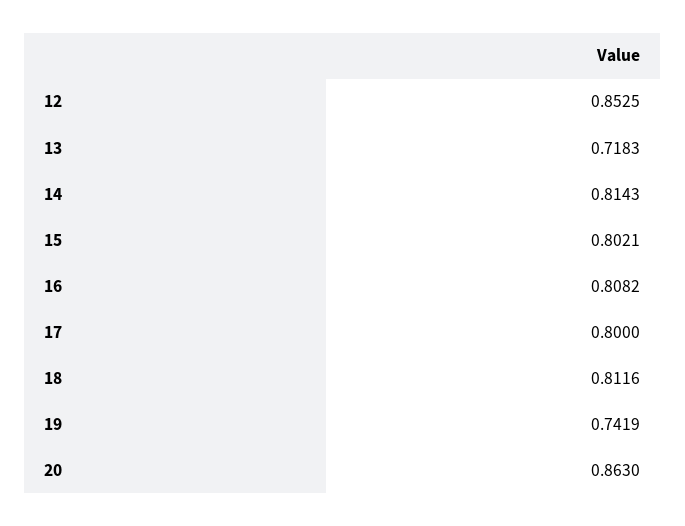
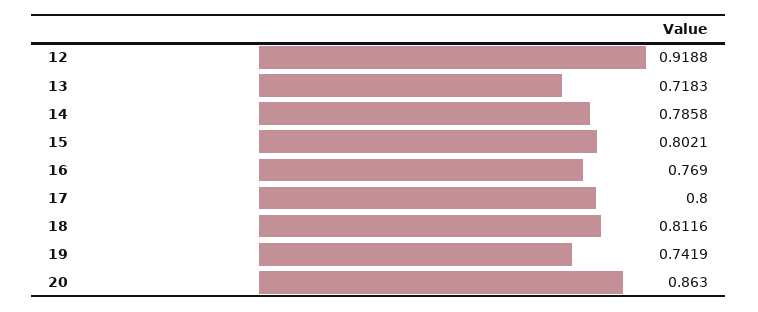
  {
-   "12": 0.8525,
+   "12": 0.9188,
    "13": 0.7183,
-   "14": 0.8143,
+   "14": 0.7858,
    "15": 0.8021,
-   "16": 0.8082,
+   "16": 0.769,
    "17": 0.8,
    "18": 0.8116,
    "19": 0.7419,
    "20": 0.863
  }

